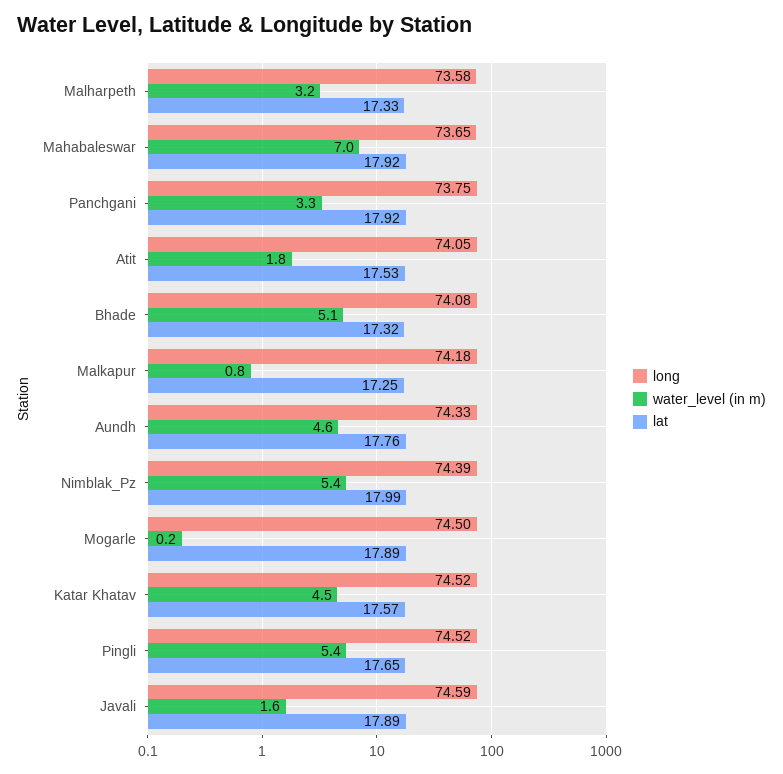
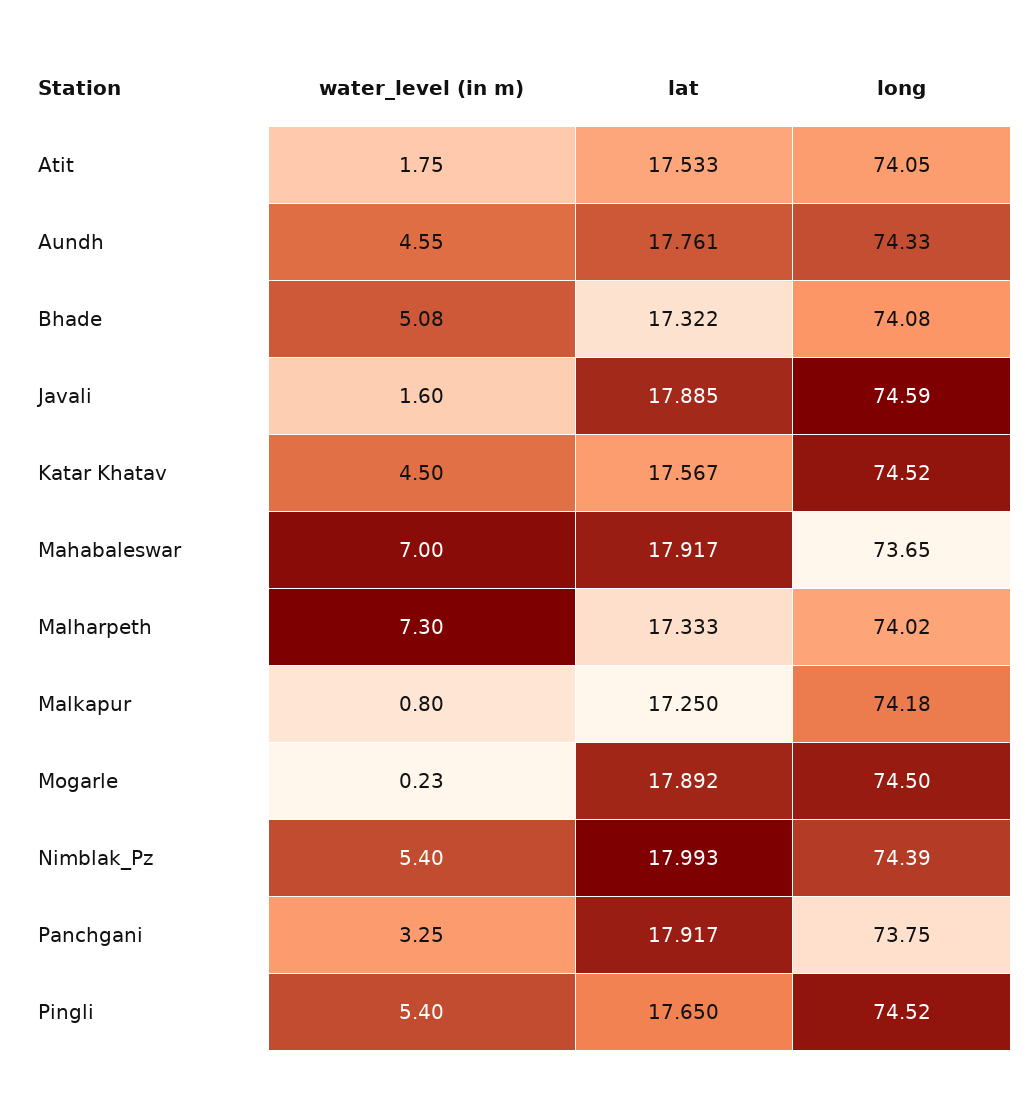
  {
    "long": {
-     "Malharpeth": 73.58,
+     "Malharpeth": 74.02,
      "Mahabaleswar": 73.65,
      "Panchgani": 73.75,
      "Atit": 74.05,
      "Bhade": 74.08,
      "Malkapur": 74.18,
      "Aundh": 74.33,
      "Nimblak_Pz": 74.39,
      "Mogarle": 74.5,
      "Katar Khatav": 74.52,
      "Pingli": 74.52,
      "Javali": 74.59
    },
    "water_level (in m)": {
-     "Malharpeth": 3.2,
+     "Malharpeth": 7.3,
      "Mahabaleswar": 7,
      "Panchgani": 3.25,
      "Atit": 1.75,
      "Bhade": 5.08,
      "Malkapur": 0.8,
      "Aundh": 4.55,
      "Nimblak_Pz": 5.4,
      "Mogarle": 0.23,
      "Katar Khatav": 4.5,
      "Pingli": 5.4,
      "Javali": 1.6
    },
    "lat": {
      "Malharpeth": 17.333,
      "Mahabaleswar": 17.917,
      "Panchgani": 17.917,
      "Atit": 17.533,
      "Bhade": 17.322,
      "Malkapur": 17.25,
      "Aundh": 17.761,
      "Nimblak_Pz": 17.993,
      "Mogarle": 17.892,
      "Katar Khatav": 17.567,
      "Pingli": 17.65,
      "Javali": 17.885
    }
  }

